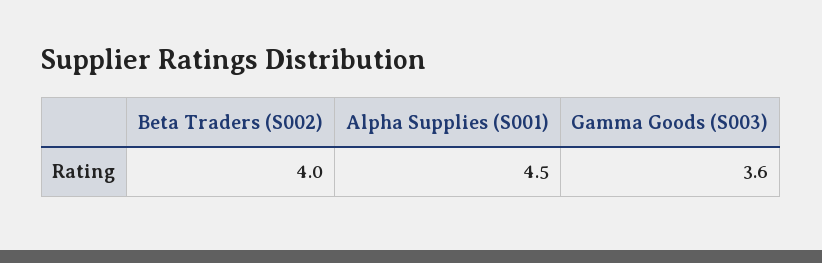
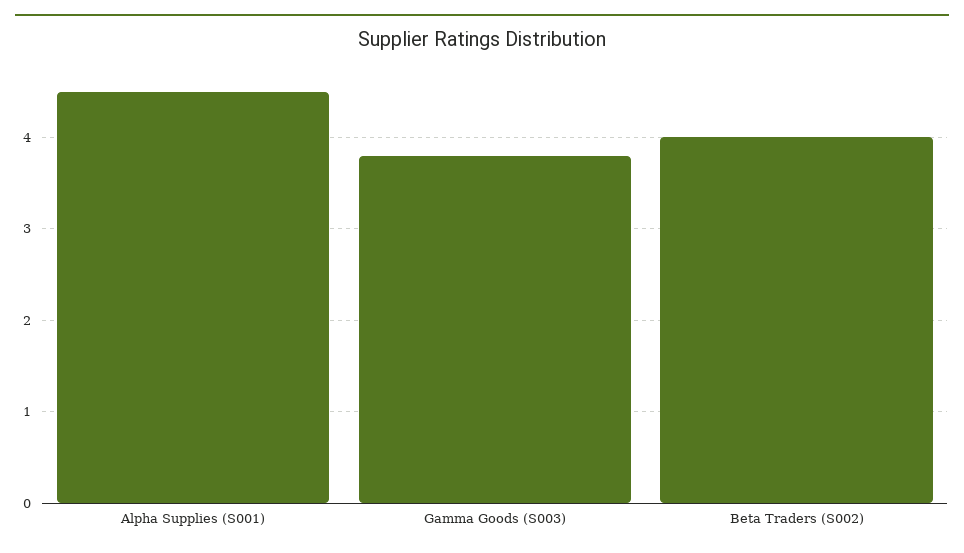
  {
    "Beta Traders (S002)": 4,
    "Alpha Supplies (S001)": 4.5,
-   "Gamma Goods (S003)": 3.6
+   "Gamma Goods (S003)": 3.8
  }

